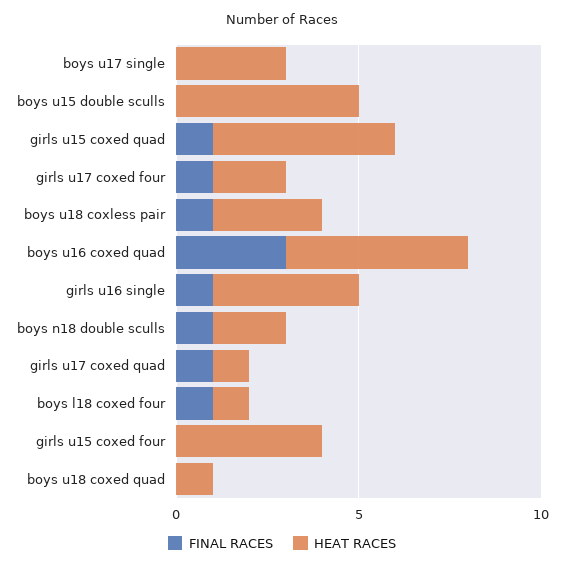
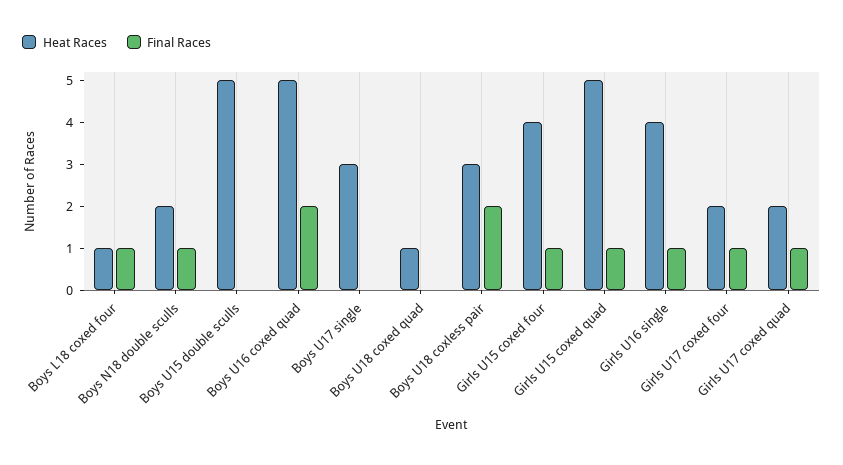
  {
    "FINAL RACES": {
      "boys u17 single": 0,
      "boys u15 double sculls": 0,
      "girls u15 coxed quad": 1,
      "girls u17 coxed four": 1,
-     "boys u18 coxless pair": 1,
+     "boys u18 coxless pair": 2,
-     "boys u16 coxed quad": 3,
+     "boys u16 coxed quad": 2,
      "girls u16 single": 1,
      "boys n18 double sculls": 1,
      "girls u17 coxed quad": 1,
      "boys l18 coxed four": 1,
-     "girls u15 coxed four": 0,
+     "girls u15 coxed four": 1,
      "boys u18 coxed quad": 0
    },
    "HEAT RACES": {
      "boys u17 single": 3,
      "boys u15 double sculls": 5,
      "girls u15 coxed quad": 5,
      "girls u17 coxed four": 2,
      "boys u18 coxless pair": 3,
      "boys u16 coxed quad": 5,
      "girls u16 single": 4,
      "boys n18 double sculls": 2,
-     "girls u17 coxed quad": 1,
+     "girls u17 coxed quad": 2,
      "boys l18 coxed four": 1,
      "girls u15 coxed four": 4,
      "boys u18 coxed quad": 1
    }
  }

